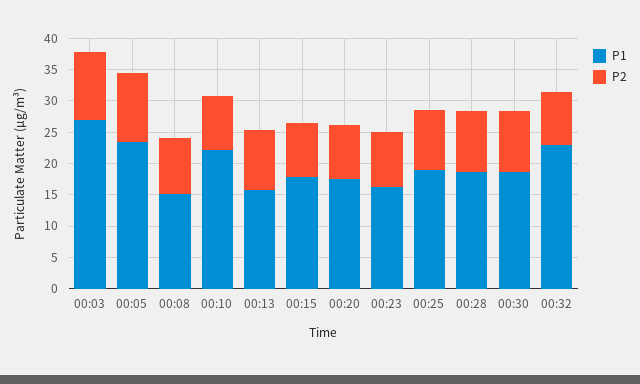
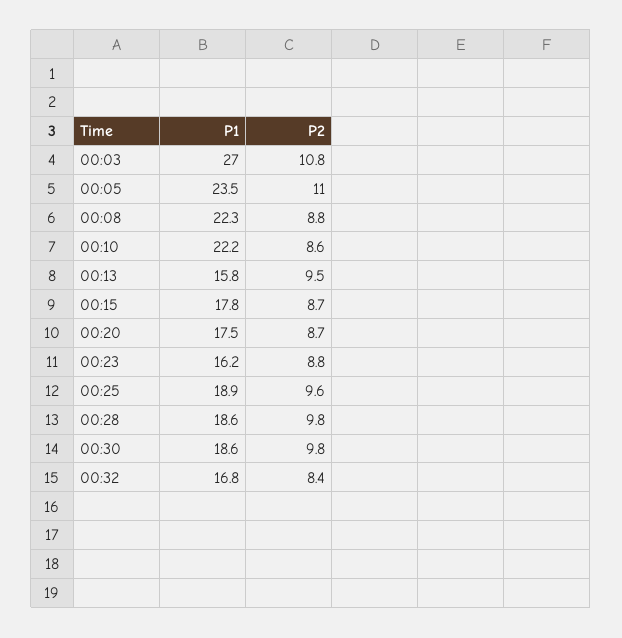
  {
    "P1": {
      "00:03": 27,
      "00:05": 23.5,
-     "00:08": 15,
+     "00:08": 22.3,
      "00:10": 22.2,
      "00:13": 15.8,
      "00:15": 17.8,
      "00:20": 17.5,
      "00:23": 16.2,
      "00:25": 18.9,
      "00:28": 18.6,
      "00:30": 18.6,
-     "00:32": 22.5
+     "00:32": 16.8
    },
    "P2": {
      "00:03": 10.8,
      "00:05": 11,
      "00:08": 8.8,
      "00:10": 8.6,
      "00:13": 9.5,
      "00:15": 8.7,
      "00:20": 8.7,
      "00:23": 8.8,
      "00:25": 9.6,
      "00:28": 9.8,
      "00:30": 9.8,
      "00:32": 8.4
    }
  }

